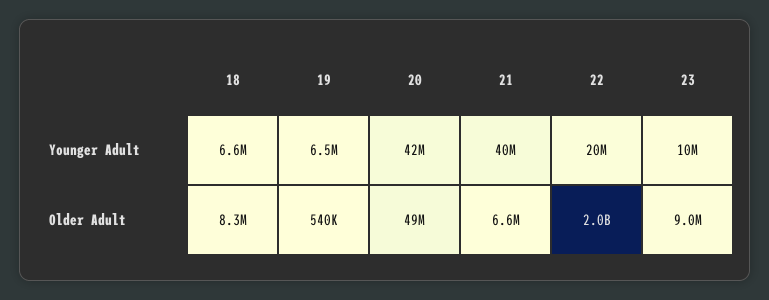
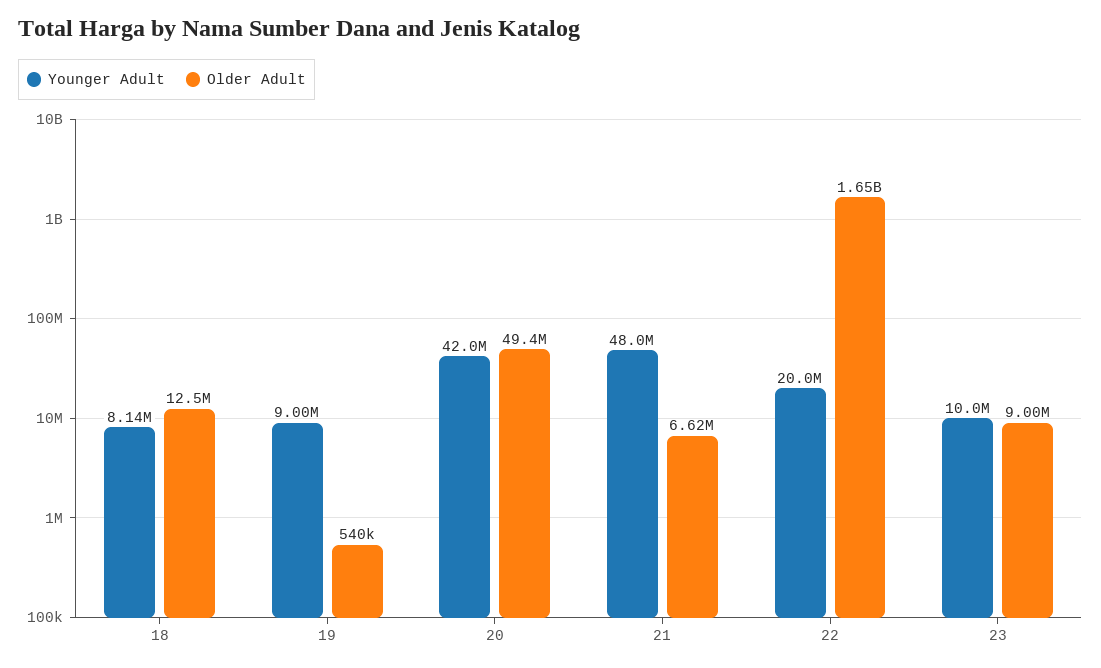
  {
    "Younger Adult": {
-     "18": 6600000,
+     "18": 8140000,
-     "19": 6500000,
+     "19": 9000000,
      "20": 42000000,
-     "21": 40000000,
+     "21": 48000000,
      "22": 20000000,
      "23": 10000000
    },
    "Older Adult": {
-     "18": 8300000,
+     "18": 12500000,
      "19": 540000,
      "20": 49400000,
      "21": 6620000,
-     "22": 2000000000,
+     "22": 1650000000,
      "23": 9000000
    }
  }

